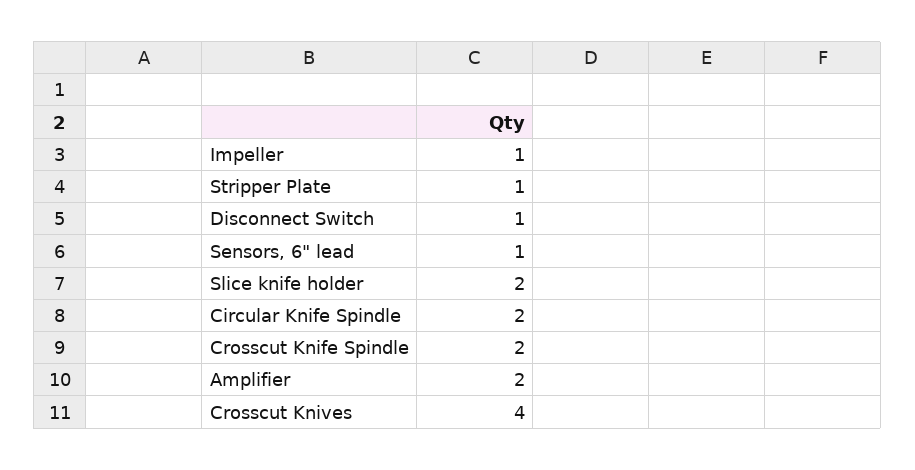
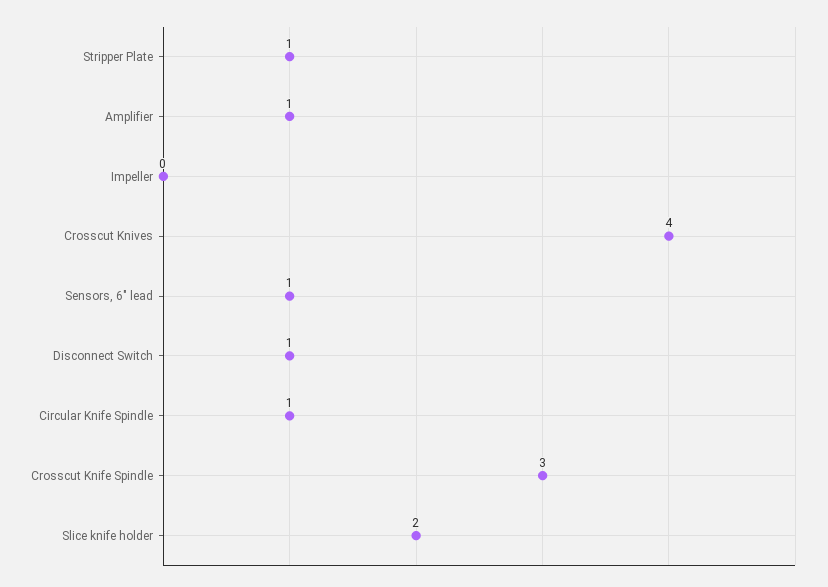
  {
-   "Impeller": 1,
+   "Impeller": 0,
    "Stripper Plate": 1,
    "Disconnect Switch": 1,
    "Sensors, 6\" lead": 1,
    "Slice knife holder": 2,
-   "Circular Knife Spindle": 2,
+   "Circular Knife Spindle": 1,
-   "Crosscut Knife Spindle": 2,
+   "Crosscut Knife Spindle": 3,
-   "Amplifier": 2,
+   "Amplifier": 1,
    "Crosscut Knives": 4
  }

